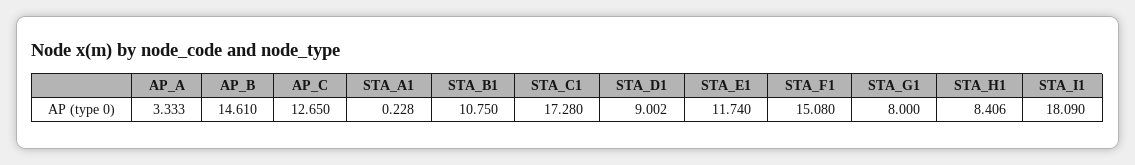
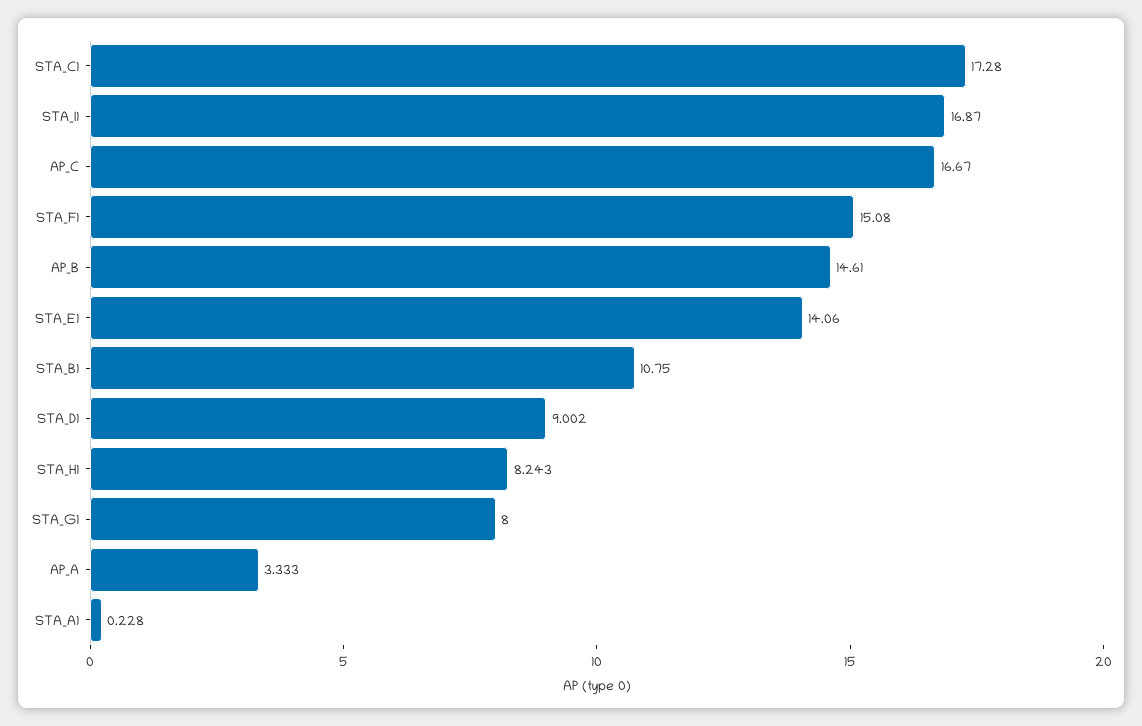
  {
    "AP_A": 3.333,
    "AP_B": 14.61,
-   "AP_C": 12.65,
+   "AP_C": 16.67,
    "STA_A1": 0.228,
    "STA_B1": 10.75,
    "STA_C1": 17.28,
    "STA_D1": 9.002,
-   "STA_E1": 11.74,
+   "STA_E1": 14.06,
    "STA_F1": 15.08,
    "STA_G1": 8,
-   "STA_H1": 8.406,
+   "STA_H1": 8.243,
-   "STA_I1": 18.09
+   "STA_I1": 16.87
  }

